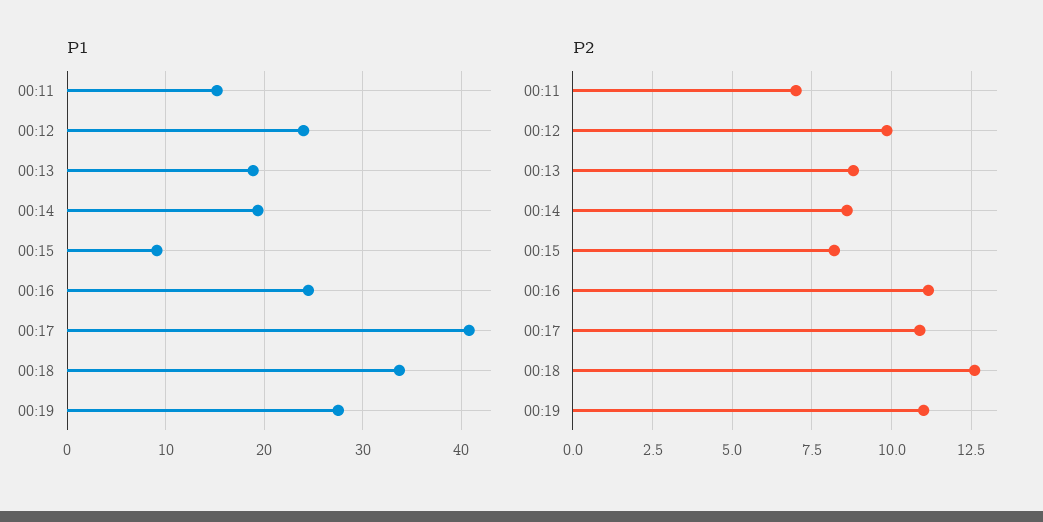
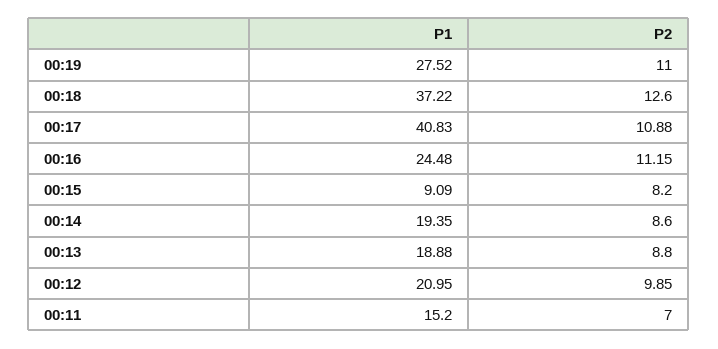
  {
    "P1": {
      "00:11": 15.2,
-     "00:12": 24,
+     "00:12": 20.95,
      "00:13": 18.88,
      "00:14": 19.35,
      "00:15": 9.09,
      "00:16": 24.48,
      "00:17": 40.83,
-     "00:18": 34,
+     "00:18": 37.22,
      "00:19": 27.52
    },
    "P2": {
      "00:11": 7,
      "00:12": 9.85,
      "00:13": 8.8,
      "00:14": 8.6,
      "00:15": 8.2,
      "00:16": 11.15,
      "00:17": 10.88,
      "00:18": 12.6,
      "00:19": 11
    }
  }

